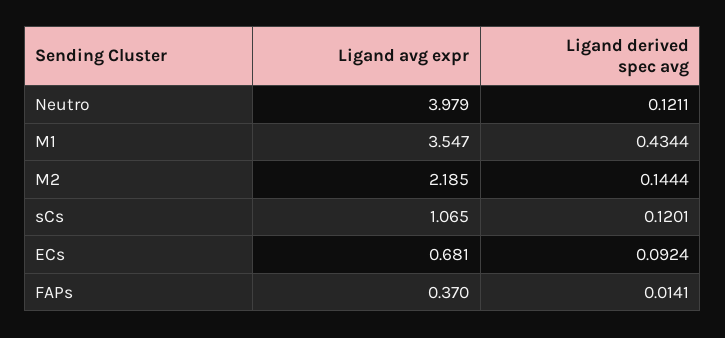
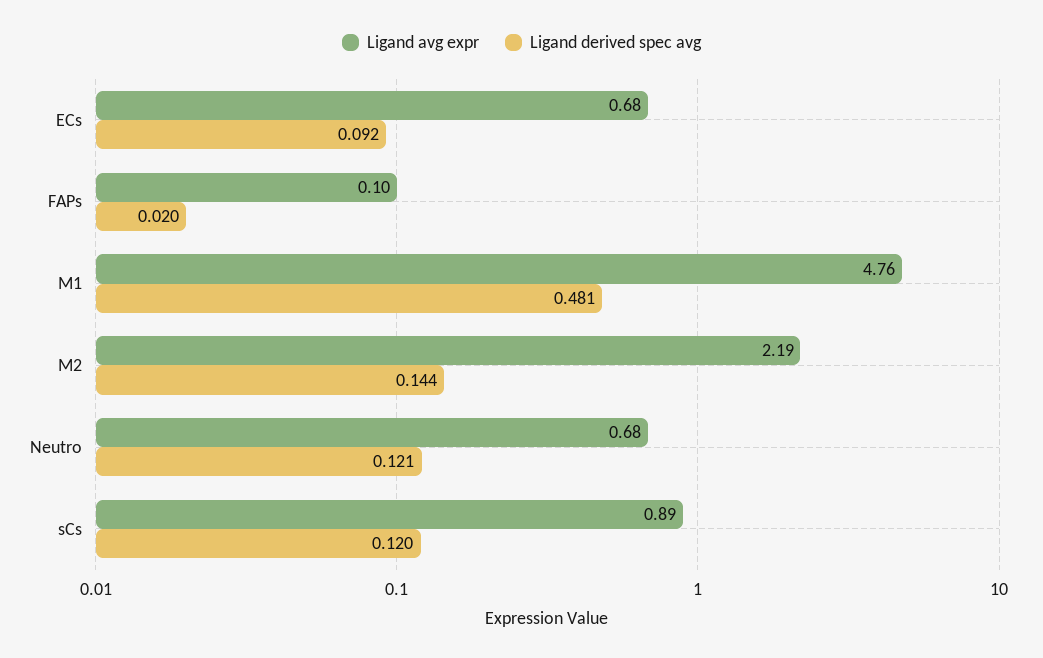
  {
    "Ligand avg expr": {
-     "Neutro": 3.979,
+     "Neutro": 0.68,
-     "M1": 3.547,
+     "M1": 4.76,
      "M2": 2.185,
-     "sCs": 1.065,
+     "sCs": 0.89,
      "ECs": 0.681,
-     "FAPs": 0.37
+     "FAPs": 0.1
    },
    "Ligand derived spec avg": {
      "Neutro": 0.1211,
-     "M1": 0.4344,
+     "M1": 0.481,
      "M2": 0.1444,
      "sCs": 0.1201,
      "ECs": 0.0924,
-     "FAPs": 0.0141
+     "FAPs": 0.02
    }
  }

